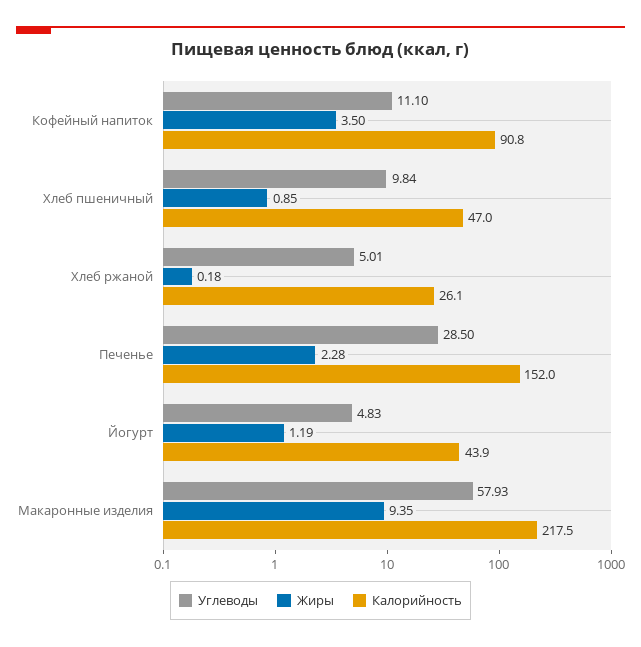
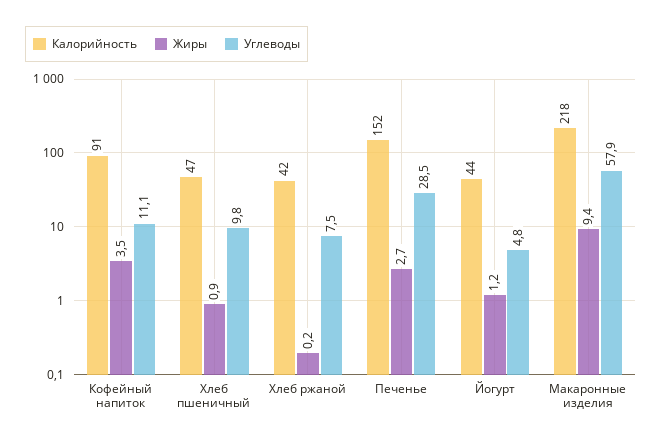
  {
    "Углеводы": {
      "Кофейный напиток": 11.1,
      "Хлеб пшеничный": 9.84,
-     "Хлеб ржаной": 5.01,
+     "Хлеб ржаной": 7.5,
      "Печенье": 28.5,
      "Йогурт": 4.83,
      "Макаронные изделия": 57.93
    },
    "Жиры": {
      "Кофейный напиток": 3.5,
      "Хлеб пшеничный": 0.85,
      "Хлеб ржаной": 0.18,
-     "Печенье": 2.28,
+     "Печенье": 2.7,
      "Йогурт": 1.19,
      "Макаронные изделия": 9.35
    },
    "Калорийность": {
      "Кофейный напиток": 90.8,
      "Хлеб пшеничный": 47,
-     "Хлеб ржаной": 26.1,
+     "Хлеб ржаной": 42,
      "Печенье": 152,
      "Йогурт": 43.9,
      "Макаронные изделия": 217.5
    }
  }

